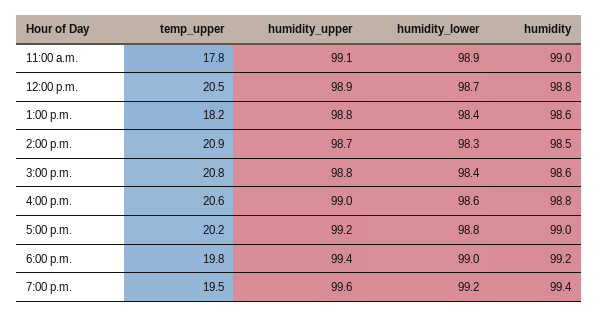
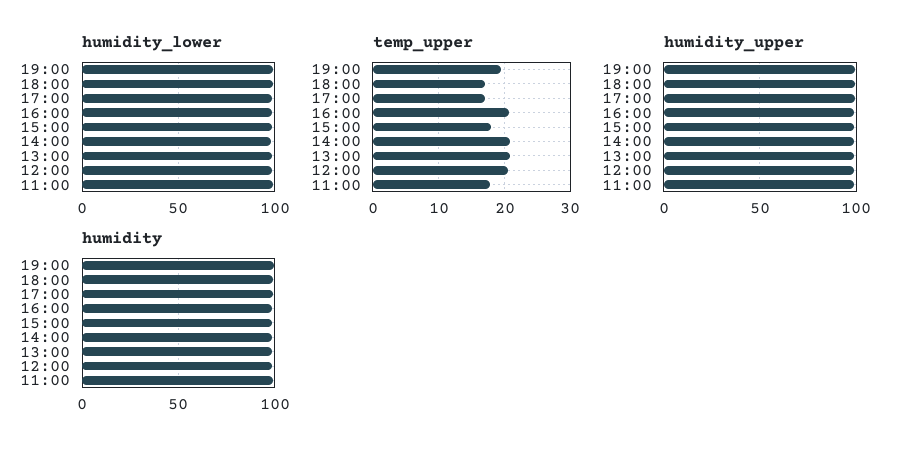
  {
    "temp_upper": {
      "11:00 a.m.": 17.8,
      "12:00 p.m.": 20.5,
-     "1:00 p.m.": 18.2,
+     "1:00 p.m.": 21,
      "2:00 p.m.": 20.9,
-     "3:00 p.m.": 20.8,
+     "3:00 p.m.": 18,
      "4:00 p.m.": 20.6,
-     "5:00 p.m.": 20.2,
+     "5:00 p.m.": 17,
-     "6:00 p.m.": 19.8,
+     "6:00 p.m.": 17,
      "7:00 p.m.": 19.5
    },
    "humidity_upper": {
      "11:00 a.m.": 99.1,
      "12:00 p.m.": 98.9,
      "1:00 p.m.": 98.8,
      "2:00 p.m.": 98.7,
      "3:00 p.m.": 98.8,
      "4:00 p.m.": 99,
      "5:00 p.m.": 99.2,
      "6:00 p.m.": 99.4,
      "7:00 p.m.": 99.6
    },
    "humidity_lower": {
      "11:00 a.m.": 98.9,
      "12:00 p.m.": 98.7,
      "1:00 p.m.": 98.4,
      "2:00 p.m.": 98.3,
      "3:00 p.m.": 98.4,
      "4:00 p.m.": 98.6,
      "5:00 p.m.": 98.8,
      "6:00 p.m.": 99,
      "7:00 p.m.": 99.2
    },
    "humidity": {
      "11:00 a.m.": 99,
      "12:00 p.m.": 98.8,
      "1:00 p.m.": 98.6,
      "2:00 p.m.": 98.5,
      "3:00 p.m.": 98.6,
      "4:00 p.m.": 98.8,
      "5:00 p.m.": 99,
      "6:00 p.m.": 99.2,
      "7:00 p.m.": 99.4
    }
  }

